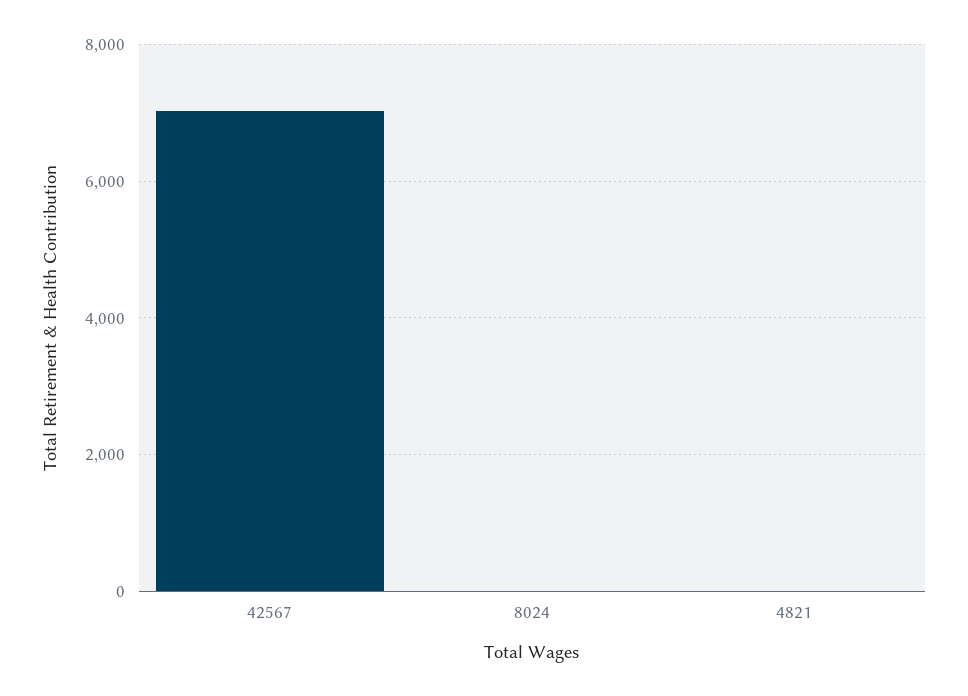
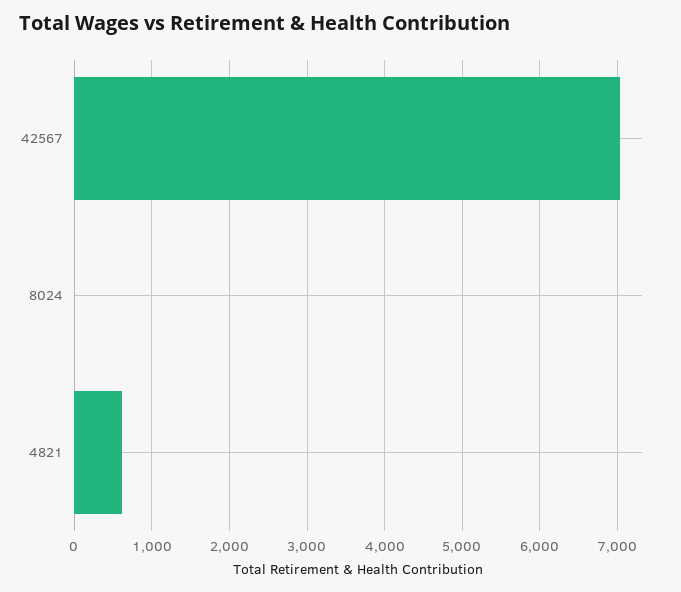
  {
    "42567": 7000,
    "8024": 0,
-   "4821": 0
+   "4821": 600
  }

